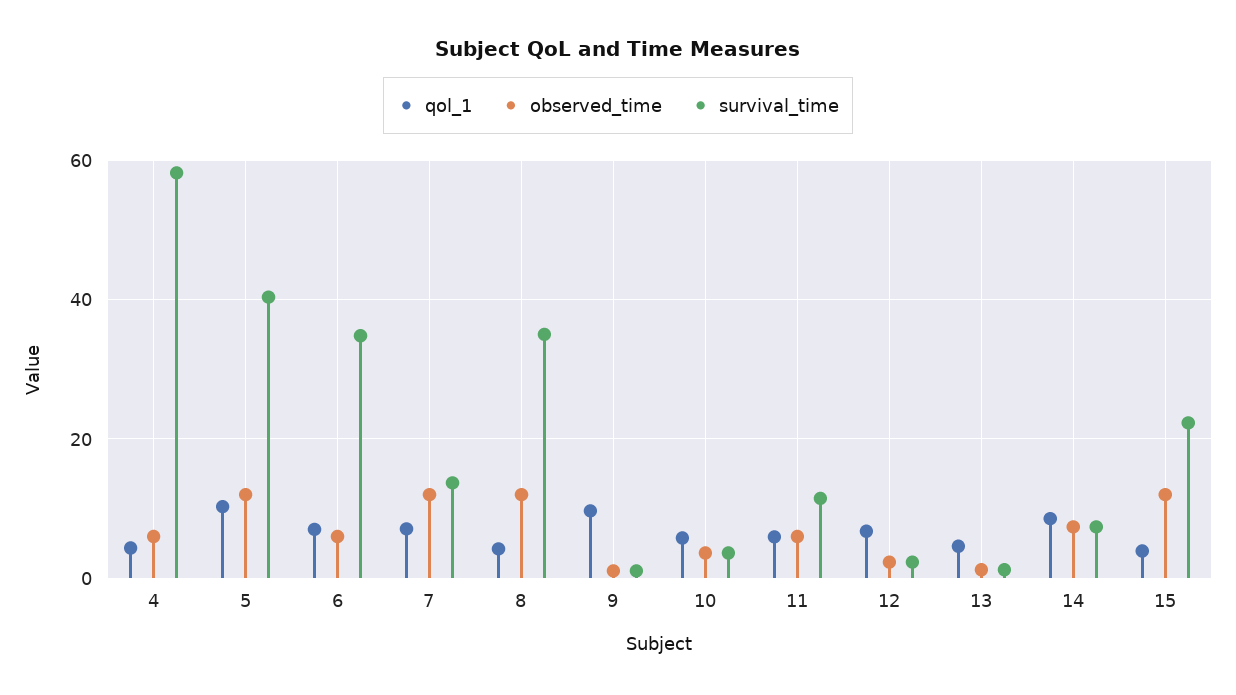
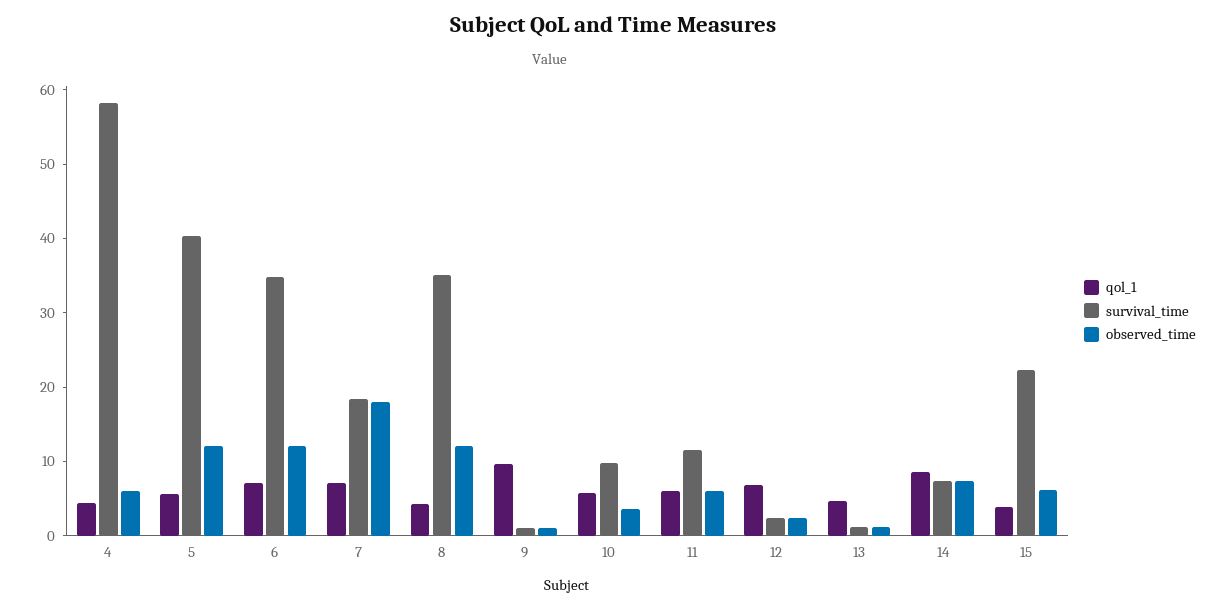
  {
    "qol_1": {
      "4": 4,
-     "5": 10,
+     "5": 6,
      "6": 8,
      "7": 8,
      "8": 4,
      "9": 10,
      "10": 6,
      "11": 6,
      "12": 6,
      "13": 4,
      "14": 8,
      "15": 4
    },
    "observed_time": {
      "4": 6,
      "5": 12,
-     "6": 6,
+     "6": 12,
-     "7": 12,
+     "7": 18,
      "8": 12,
      "9": 2,
      "10": 4,
      "11": 6,
      "12": 2,
      "13": 2,
      "14": 8,
-     "15": 12
+     "15": 6
    },
    "survival_time": {
      "4": 58,
      "5": 40,
      "6": 34,
-     "7": 14,
+     "7": 18,
      "8": 36,
      "9": 2,
-     "10": 4,
+     "10": 10,
      "11": 12,
      "12": 2,
      "13": 2,
      "14": 8,
      "15": 22
    }
  }

